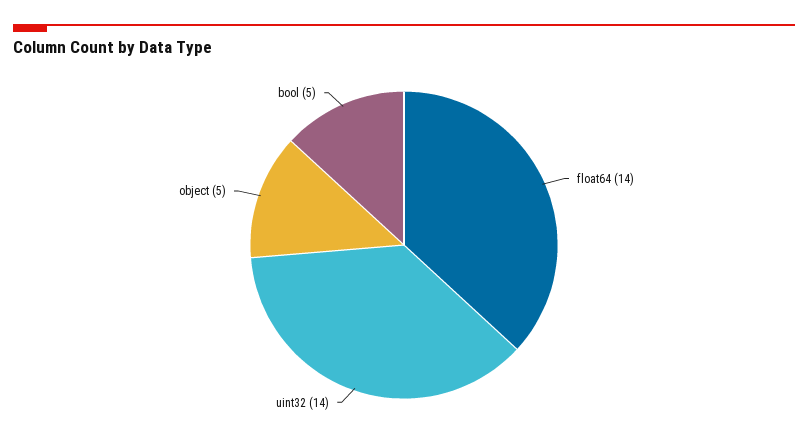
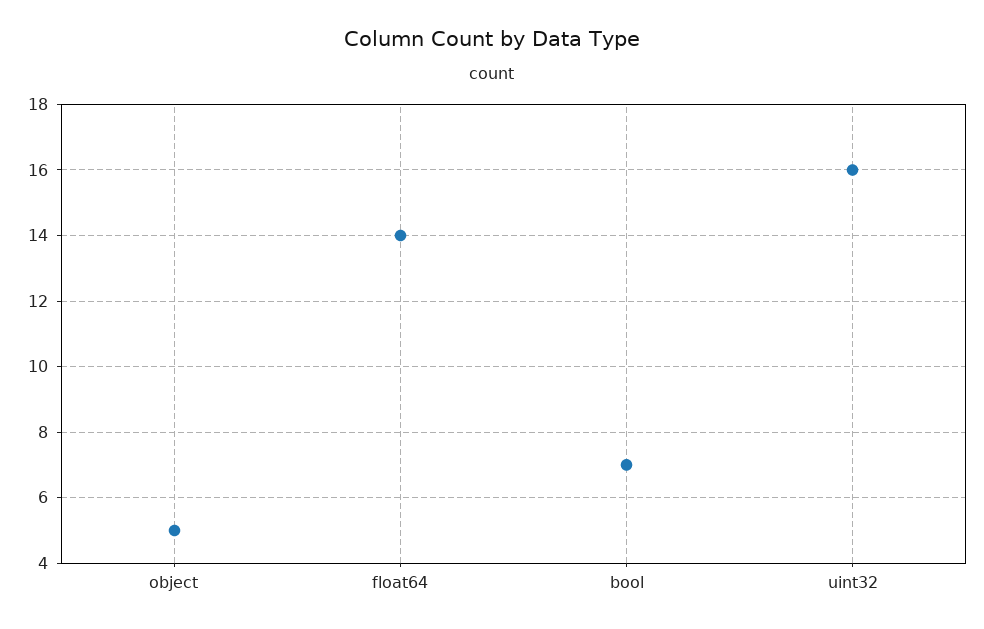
  {
    "float64": 14,
-   "uint32": 14,
+   "uint32": 16,
    "object": 5,
-   "bool": 5
+   "bool": 7
  }

